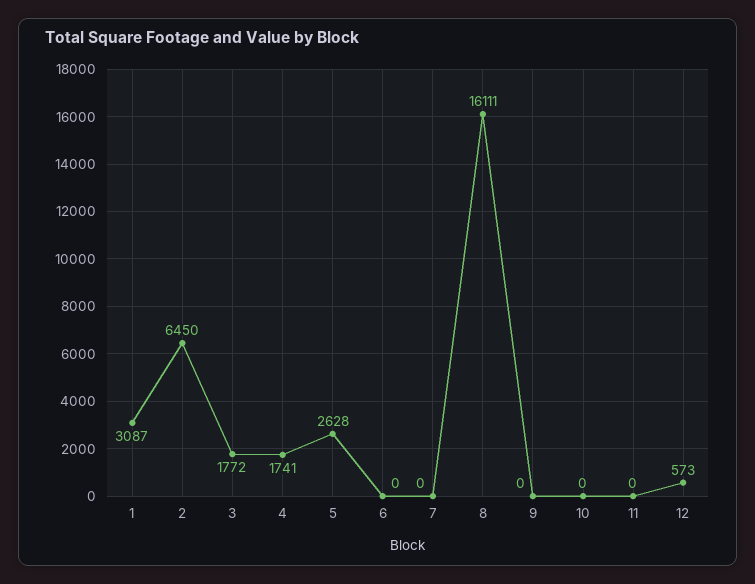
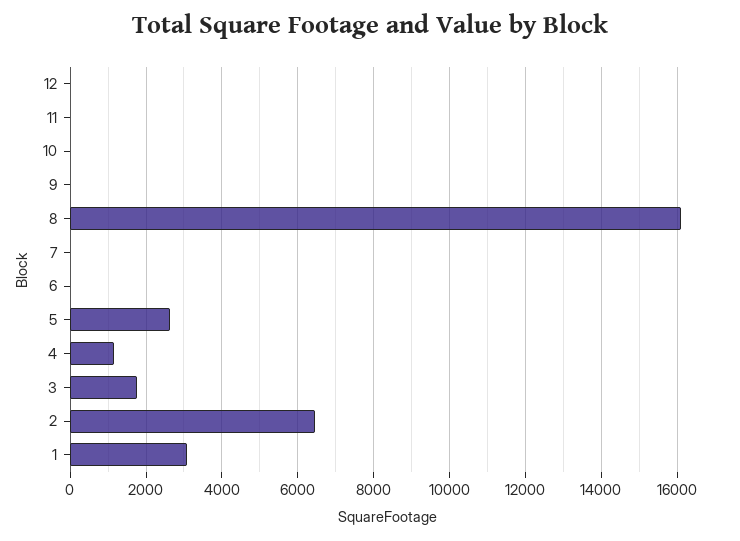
  {
    "1": 3087,
    "2": 6450,
    "3": 1772,
-   "4": 1741,
+   "4": 1200,
    "5": 2628,
    "6": 0,
    "7": 0,
    "8": 16111,
    "9": 0,
    "10": 0,
    "11": 0,
-   "12": 573
+   "12": 0
  }

